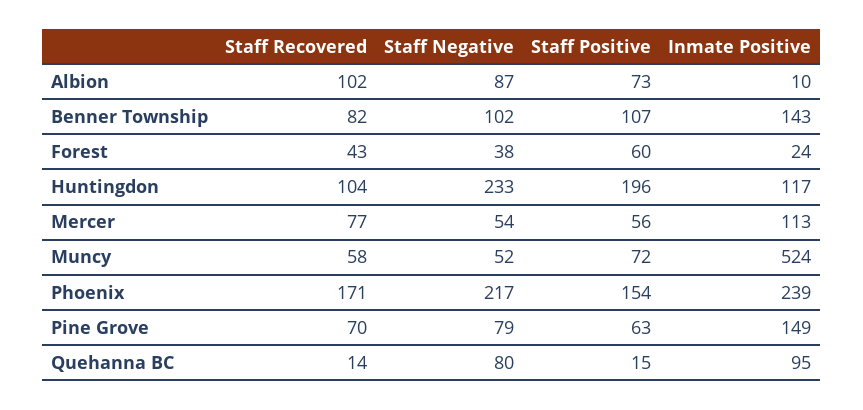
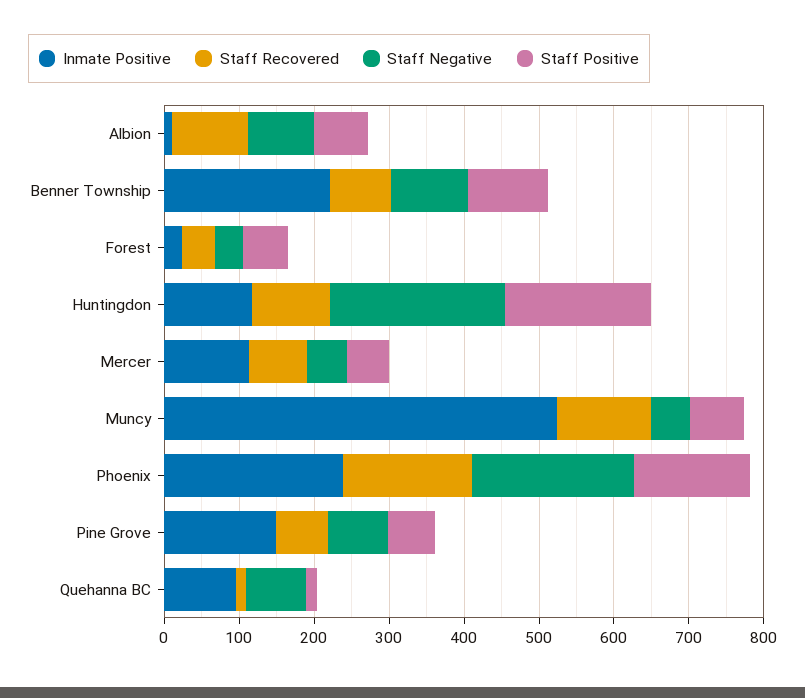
  {
    "Staff Recovered": {
      "Albion": 102,
      "Benner Township": 82,
      "Forest": 43,
      "Huntingdon": 104,
      "Mercer": 77,
-     "Muncy": 58,
+     "Muncy": 120,
      "Phoenix": 171,
      "Pine Grove": 70,
      "Quehanna BC": 14
    },
    "Staff Negative": {
      "Albion": 87,
      "Benner Township": 102,
      "Forest": 38,
      "Huntingdon": 233,
      "Mercer": 54,
      "Muncy": 52,
      "Phoenix": 217,
      "Pine Grove": 79,
      "Quehanna BC": 80
    },
    "Staff Positive": {
      "Albion": 73,
      "Benner Township": 107,
      "Forest": 60,
      "Huntingdon": 196,
      "Mercer": 56,
      "Muncy": 72,
      "Phoenix": 154,
      "Pine Grove": 63,
      "Quehanna BC": 15
    },
    "Inmate Positive": {
      "Albion": 10,
-     "Benner Township": 143,
+     "Benner Township": 220,
      "Forest": 24,
      "Huntingdon": 117,
      "Mercer": 113,
      "Muncy": 524,
      "Phoenix": 239,
      "Pine Grove": 149,
      "Quehanna BC": 95
    }
  }

